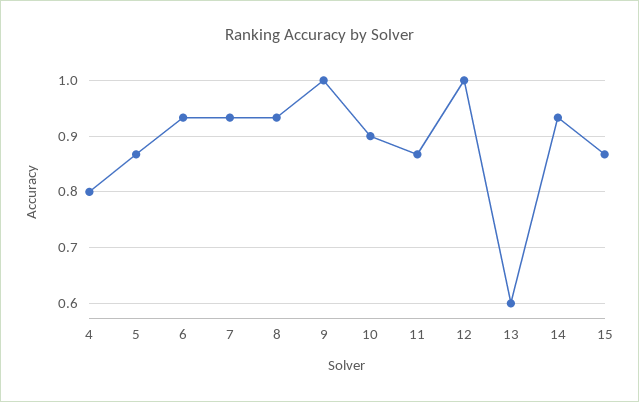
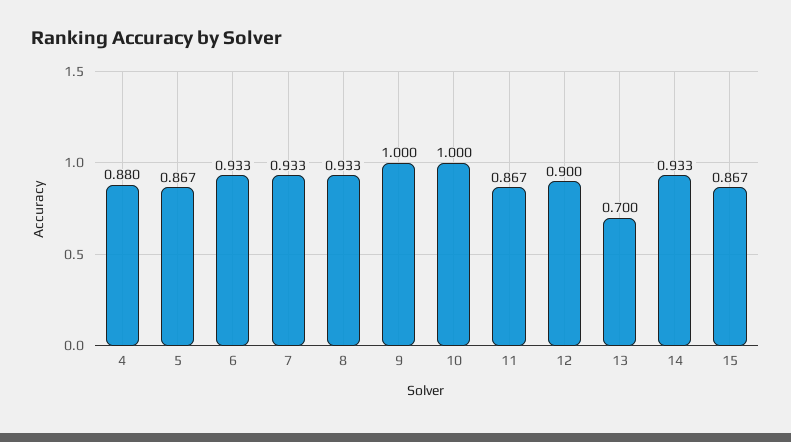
  {
-   "4": 0.8,
+   "4": 0.88,
    "5": 0.867,
    "6": 0.933,
    "7": 0.933,
    "8": 0.933,
    "9": 1,
-   "10": 0.9,
+   "10": 1,
    "11": 0.867,
-   "12": 1,
+   "12": 0.9,
-   "13": 0.6,
+   "13": 0.7,
    "14": 0.933,
    "15": 0.867
  }

